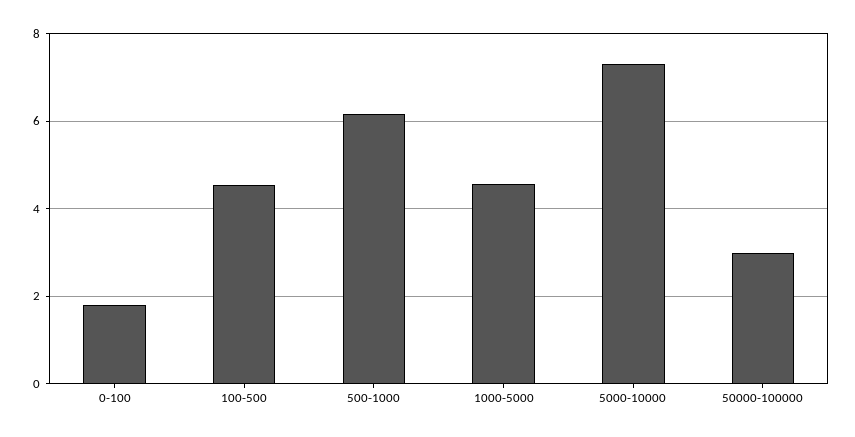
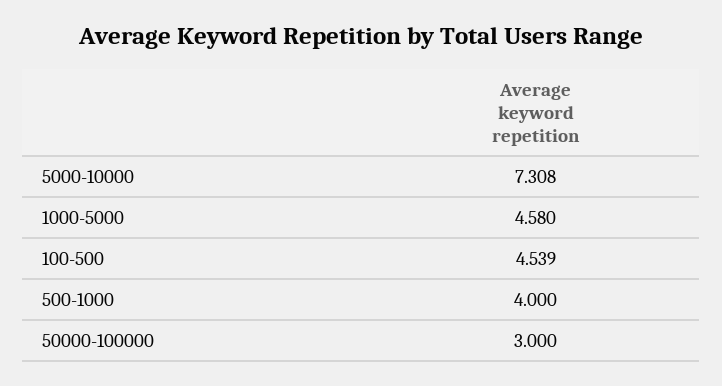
  {
-   "0-100": 1.8,
    "100-500": 4.539,
-   "500-1000": 6.2,
+   "500-1000": 4,
    "1000-5000": 4.58,
    "5000-10000": 7.308,
    "50000-100000": 3
  }

